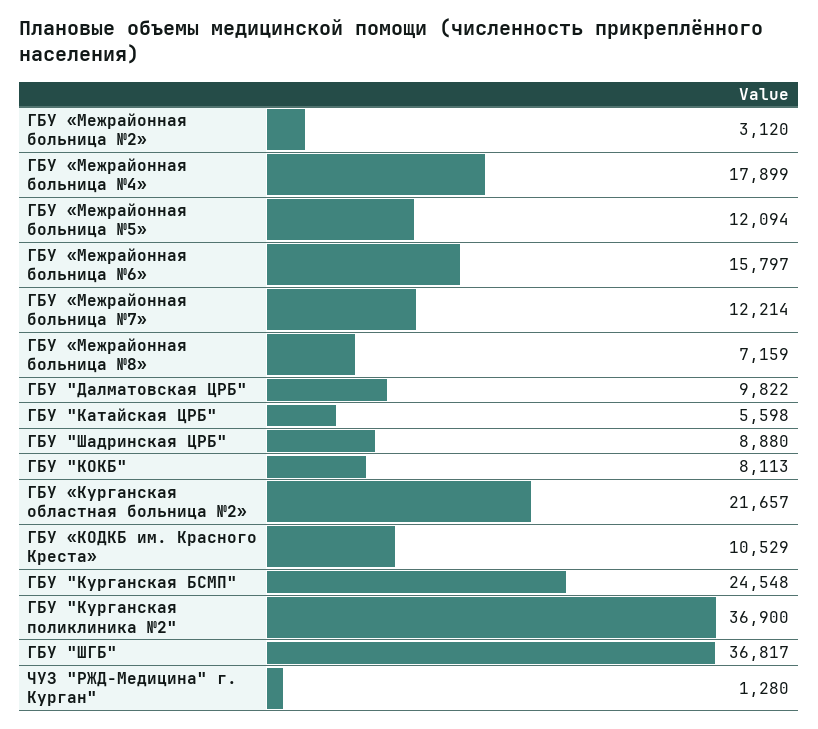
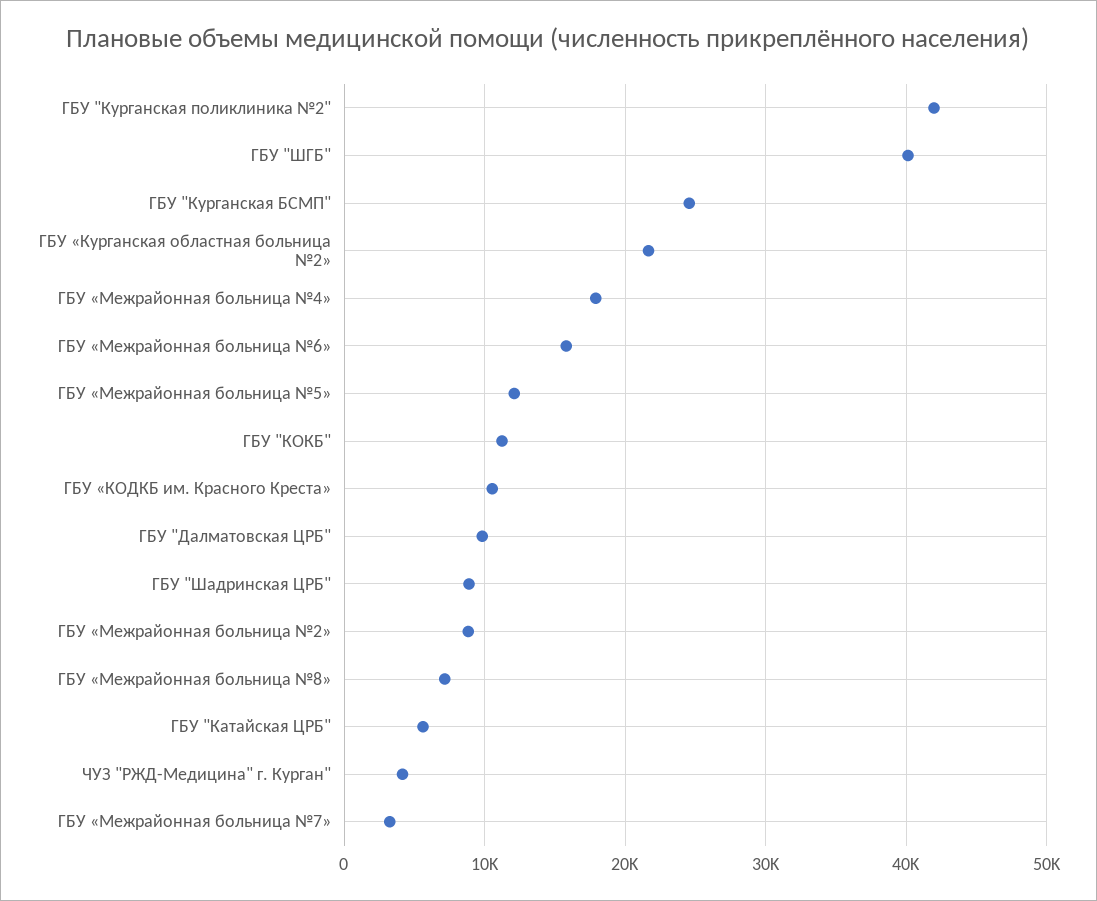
  {
-   "ГБУ «Межрайонная больница №2»": 3120,
+   "ГБУ «Межрайонная больница №2»": 9000,
    "ГБУ «Межрайонная больница №4»": 17899,
    "ГБУ «Межрайонная больница №5»": 12094,
    "ГБУ «Межрайонная больница №6»": 15797,
-   "ГБУ «Межрайонная больница №7»": 12214,
+   "ГБУ «Межрайонная больница №7»": 3000,
    "ГБУ «Межрайонная больница №8»": 7159,
    "ГБУ \"Далматовская ЦРБ\"": 9822,
    "ГБУ \"Катайская ЦРБ\"": 5598,
    "ГБУ \"Шадринская ЦРБ\"": 8880,
-   "ГБУ \"КОКБ\"": 8113,
+   "ГБУ \"КОКБ\"": 11000,
    "ГБУ «Курганская областная больница №2»": 21657,
    "ГБУ «КОДКБ им. Красного Креста»": 10529,
    "ГБУ \"Курганская БСМП\"": 24548,
-   "ГБУ \"Курганская поликлиника №2\"": 36900,
+   "ГБУ \"Курганская поликлиника №2\"": 42000,
-   "ГБУ \"ШГБ\"": 36817,
+   "ГБУ \"ШГБ\"": 40000,
-   "ЧУЗ \"РЖД-Медицина\" г. Курган\"": 1280
+   "ЧУЗ \"РЖД-Медицина\" г. Курган\"": 4000
  }

